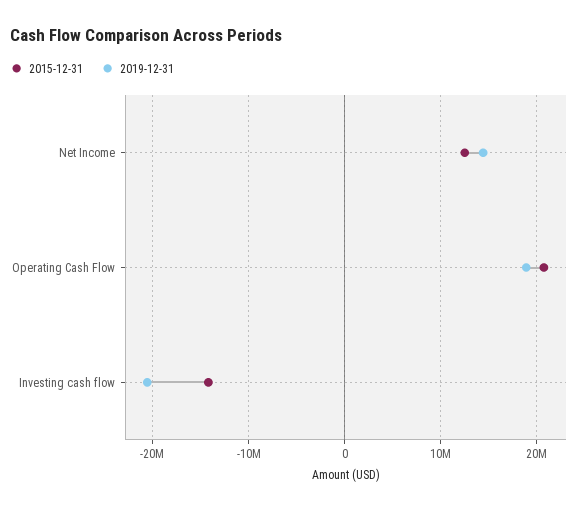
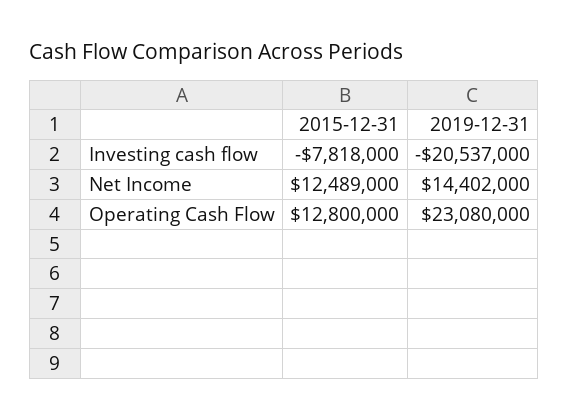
  {
    "2015-12-31": {
      "Net Income": 12489000,
-     "Operating Cash Flow": 21000000,
+     "Operating Cash Flow": 12800000,
-     "Investing cash flow": -14000000
+     "Investing cash flow": -7818000
    },
    "2019-12-31": {
      "Net Income": 14402000,
-     "Operating Cash Flow": 19000000,
+     "Operating Cash Flow": 23080000,
      "Investing cash flow": -20537000
    }
  }

